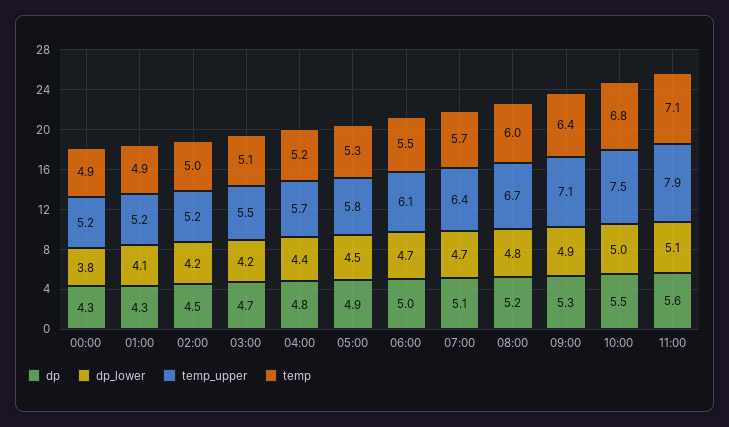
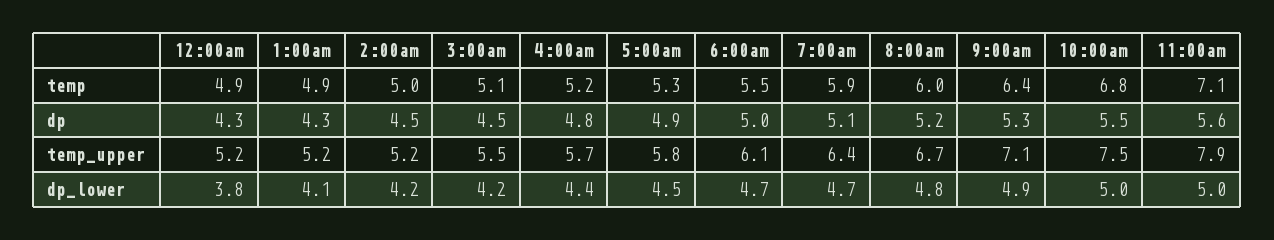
  {
    "dp": {
      "00:00": 4.3,
      "01:00": 4.3,
      "02:00": 4.5,
-     "03:00": 4.7,
+     "03:00": 4.5,
      "04:00": 4.8,
      "05:00": 4.9,
      "06:00": 5,
      "07:00": 5.1,
      "08:00": 5.2,
      "09:00": 5.3,
      "10:00": 5.5,
      "11:00": 5.6
    },
    "dp_lower": {
      "00:00": 3.8,
      "01:00": 4.1,
      "02:00": 4.2,
      "03:00": 4.2,
      "04:00": 4.4,
      "05:00": 4.5,
      "06:00": 4.7,
      "07:00": 4.7,
      "08:00": 4.8,
      "09:00": 4.9,
      "10:00": 5,
-     "11:00": 5.1
+     "11:00": 5
    },
    "temp_upper": {
      "00:00": 5.2,
      "01:00": 5.2,
      "02:00": 5.2,
      "03:00": 5.5,
      "04:00": 5.7,
      "05:00": 5.8,
      "06:00": 6.1,
      "07:00": 6.4,
      "08:00": 6.7,
      "09:00": 7.1,
      "10:00": 7.5,
      "11:00": 7.9
    },
    "temp": {
      "00:00": 4.9,
      "01:00": 4.9,
      "02:00": 5,
      "03:00": 5.1,
      "04:00": 5.2,
      "05:00": 5.3,
      "06:00": 5.5,
-     "07:00": 5.7,
+     "07:00": 5.9,
      "08:00": 6,
      "09:00": 6.4,
      "10:00": 6.8,
      "11:00": 7.1
    }
  }

